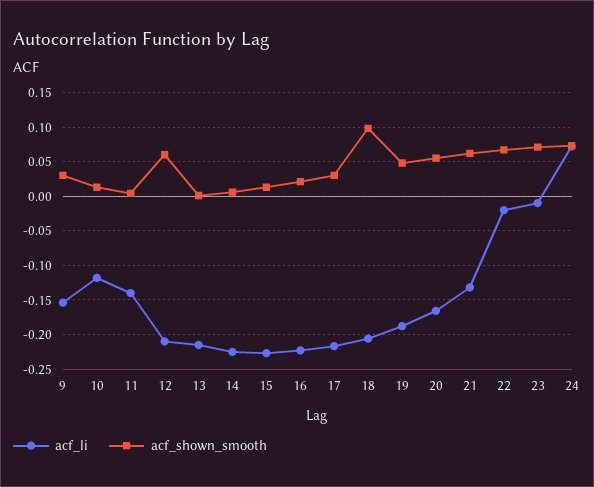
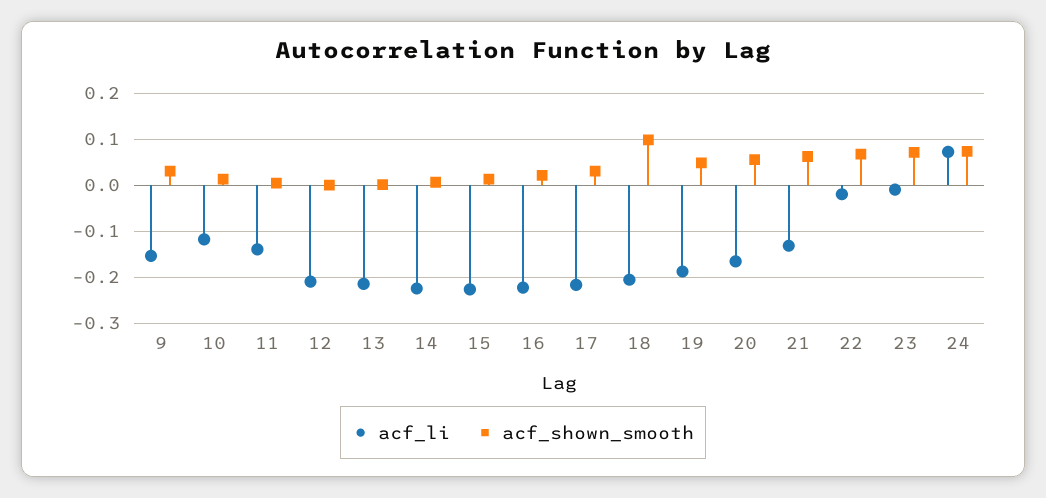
  {
    "acf_li": {
      "9": -0.15,
      "10": -0.12,
      "11": -0.14,
      "12": -0.21,
      "13": -0.22,
      "14": -0.23,
      "15": -0.23,
      "16": -0.22,
      "17": -0.22,
      "18": -0.21,
      "19": -0.19,
      "20": -0.17,
      "21": -0.13,
      "22": -0.02,
      "23": -0.01,
      "24": 0.07
    },
    "acf_shown_smooth": {
      "9": 0.03,
      "10": 0.01,
      "11": 0,
-     "12": 0.06,
+     "12": 0,
      "13": 0,
      "14": 0.01,
      "15": 0.01,
      "16": 0.02,
      "17": 0.03,
      "18": 0.1,
      "19": 0.05,
      "20": 0.06,
      "21": 0.06,
      "22": 0.07,
      "23": 0.07,
      "24": 0.07
    }
  }

